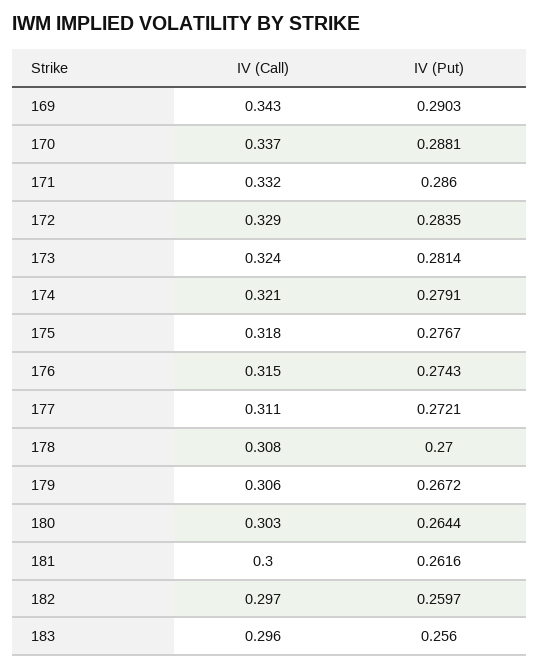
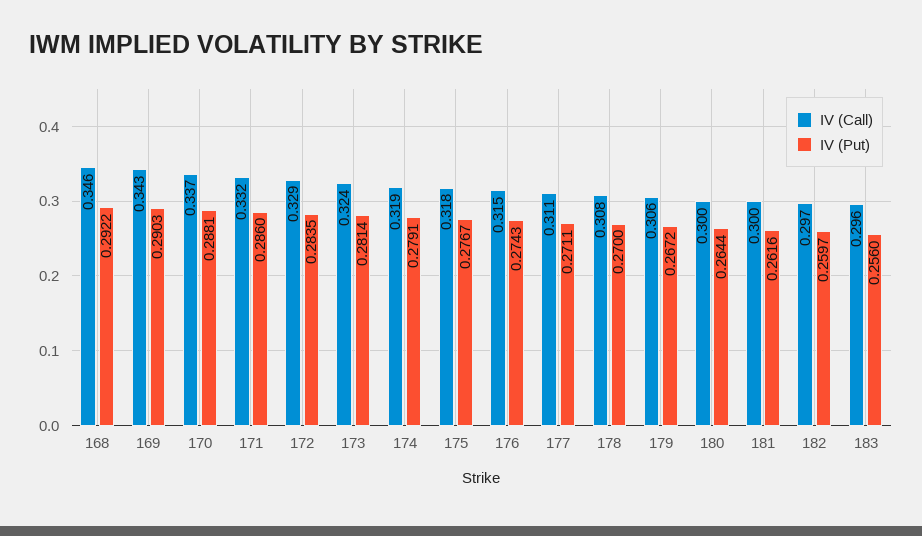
  {
    "IV (Call)": {
      "169": 0.343,
      "170": 0.337,
      "171": 0.332,
      "172": 0.329,
      "173": 0.324,
-     "174": 0.321,
+     "174": 0.319,
      "175": 0.318,
      "176": 0.315,
      "177": 0.311,
      "178": 0.308,
      "179": 0.306,
-     "180": 0.303,
+     "180": 0.3,
      "181": 0.3,
      "182": 0.297,
-     "183": 0.296
+     "183": 0.296,
+     "168": 0.346
    },
    "IV (Put)": {
      "169": 0.2903,
      "170": 0.2881,
      "171": 0.286,
      "172": 0.2835,
      "173": 0.2814,
      "174": 0.2791,
      "175": 0.2767,
      "176": 0.2743,
-     "177": 0.2721,
+     "177": 0.2711,
      "178": 0.27,
      "179": 0.2672,
      "180": 0.2644,
      "181": 0.2616,
      "182": 0.2597,
-     "183": 0.256
+     "183": 0.256,
+     "168": 0.2922
    }
  }

